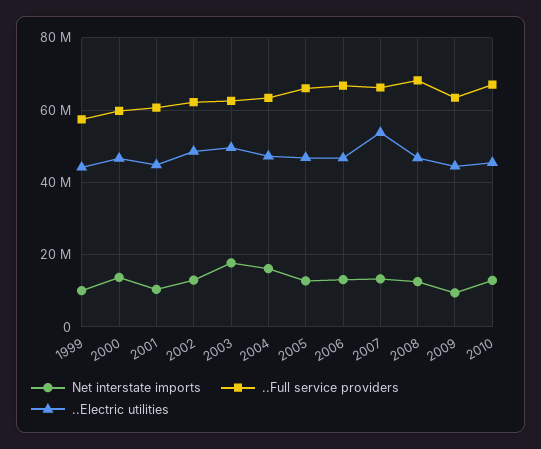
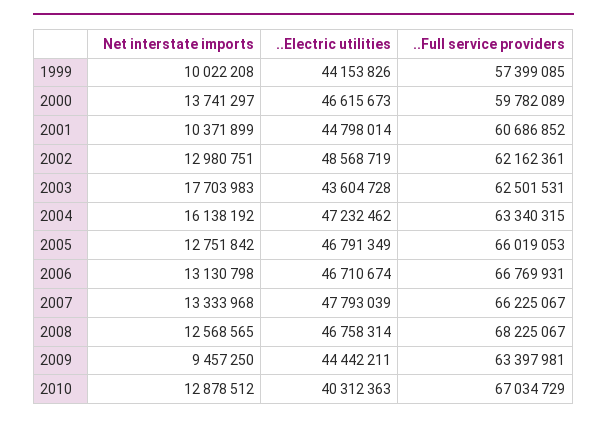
  {
    "Net interstate imports": {
      "1999": 10022208,
      "2000": 13741297,
      "2001": 10371899,
      "2002": 12980751,
      "2003": 17703983,
      "2004": 16138192,
      "2005": 12751842,
      "2006": 13130798,
      "2007": 13333968,
      "2008": 12568565,
      "2009": 9457250,
      "2010": 12878512
    },
    "..Full service providers": {
      "1999": 57399085,
      "2000": 59782089,
      "2001": 60686852,
      "2002": 62162361,
      "2003": 62501531,
      "2004": 63340315,
      "2005": 66019053,
      "2006": 66769931,
      "2007": 66225067,
      "2008": 68225067,
      "2009": 63397981,
      "2010": 67034729
    },
    "..Electric utilities": {
      "1999": 44153826,
      "2000": 46615673,
      "2001": 44798014,
      "2002": 48568719,
-     "2003": 50000000,
+     "2003": 43604728,
      "2004": 47232462,
      "2005": 46791349,
      "2006": 46710674,
-     "2007": 54000000,
+     "2007": 47793039,
      "2008": 46758314,
      "2009": 44442211,
-     "2010": 46000000
+     "2010": 40312363
    }
  }

